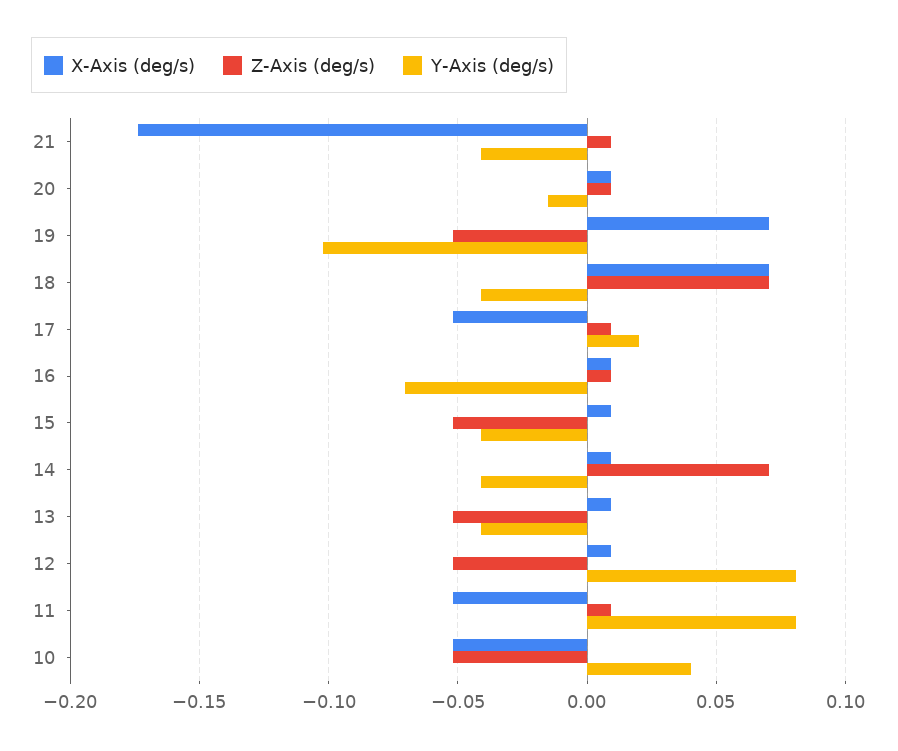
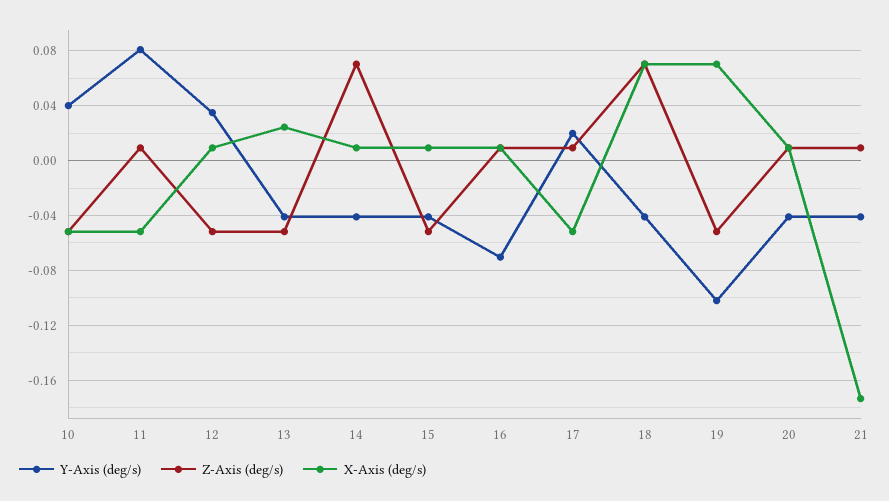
  {
    "X-Axis (deg/s)": {
      "21": -0.175,
      "20": 0.01,
      "19": 0.07,
      "18": 0.07,
      "17": -0.05,
      "16": 0.01,
      "15": 0.01,
      "14": 0.01,
-     "13": 0.01,
+     "13": 0.025,
      "12": 0.01,
      "11": -0.05,
      "10": -0.05
    },
    "Z-Axis (deg/s)": {
      "21": 0.01,
      "20": 0.01,
      "19": -0.05,
      "18": 0.07,
      "17": 0.01,
      "16": 0.01,
      "15": -0.05,
      "14": 0.07,
      "13": -0.05,
      "12": -0.05,
      "11": 0.01,
      "10": -0.05
    },
    "Y-Axis (deg/s)": {
      "21": -0.04,
-     "20": -0.015,
+     "20": -0.04,
      "19": -0.1,
      "18": -0.04,
      "17": 0.02,
      "16": -0.07,
      "15": -0.04,
      "14": -0.04,
      "13": -0.04,
-     "12": 0.08,
+     "12": 0.035,
      "11": 0.08,
      "10": 0.04
    }
  }

